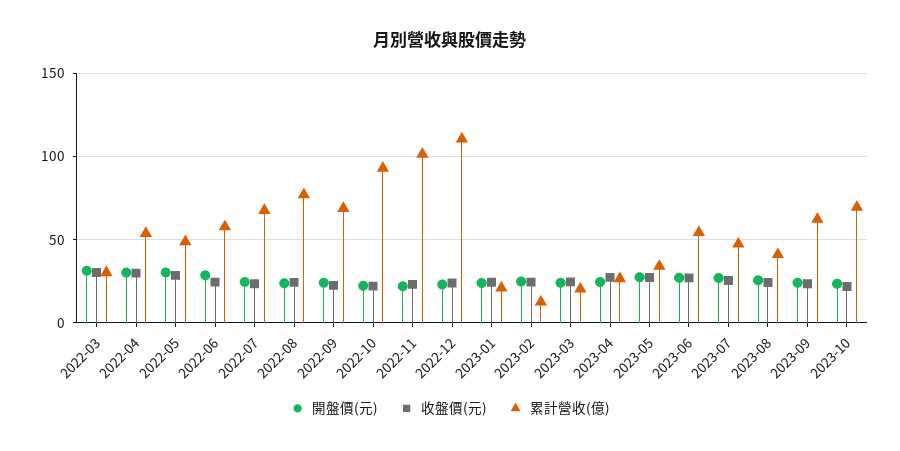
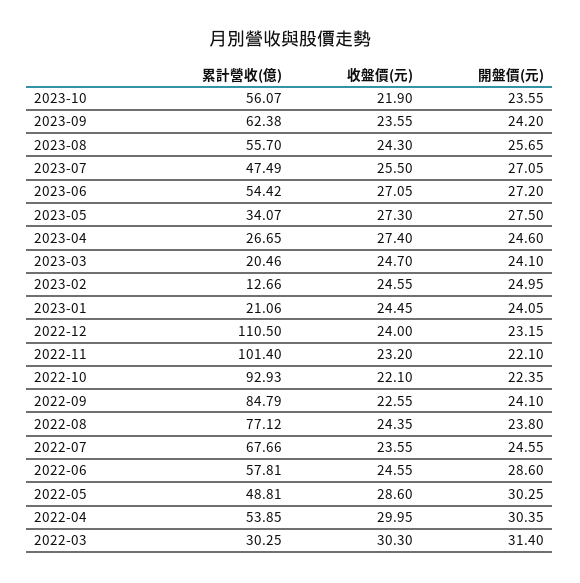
  {
    "開盤價(元)": {
      "2022-03": 31.4,
      "2022-04": 30.35,
      "2022-05": 30.25,
      "2022-06": 28.6,
      "2022-07": 24.55,
      "2022-08": 23.8,
      "2022-09": 24.1,
      "2022-10": 22.35,
      "2022-11": 22.1,
      "2022-12": 23.15,
      "2023-01": 24.05,
      "2023-02": 24.95,
      "2023-03": 24.1,
      "2023-04": 24.6,
      "2023-05": 27.5,
      "2023-06": 27.2,
      "2023-07": 27.05,
      "2023-08": 25.65,
      "2023-09": 24.2,
      "2023-10": 23.55
    },
    "收盤價(元)": {
      "2022-03": 30.3,
      "2022-04": 29.95,
      "2022-05": 28.6,
      "2022-06": 24.55,
      "2022-07": 23.55,
      "2022-08": 24.35,
      "2022-09": 22.55,
      "2022-10": 22.1,
      "2022-11": 23.2,
      "2022-12": 24,
      "2023-01": 24.45,
      "2023-02": 24.55,
      "2023-03": 24.7,
      "2023-04": 27.4,
      "2023-05": 27.3,
      "2023-06": 27.05,
      "2023-07": 25.5,
      "2023-08": 24.3,
      "2023-09": 23.55,
      "2023-10": 21.9
    },
    "累計營收(億)": {
      "2022-03": 30.25,
      "2022-04": 53.85,
      "2022-05": 48.81,
      "2022-06": 57.81,
      "2022-07": 67.66,
      "2022-08": 77.12,
-     "2022-09": 70,
+     "2022-09": 84.79,
      "2022-10": 92.93,
      "2022-11": 101.4,
      "2022-12": 110.5,
      "2023-01": 21.06,
      "2023-02": 12.66,
      "2023-03": 20.46,
      "2023-04": 26.65,
      "2023-05": 34.07,
      "2023-06": 54.42,
      "2023-07": 47.49,
-     "2023-08": 40,
+     "2023-08": 55.7,
      "2023-09": 62.38,
-     "2023-10": 70
+     "2023-10": 56.07
    }
  }

